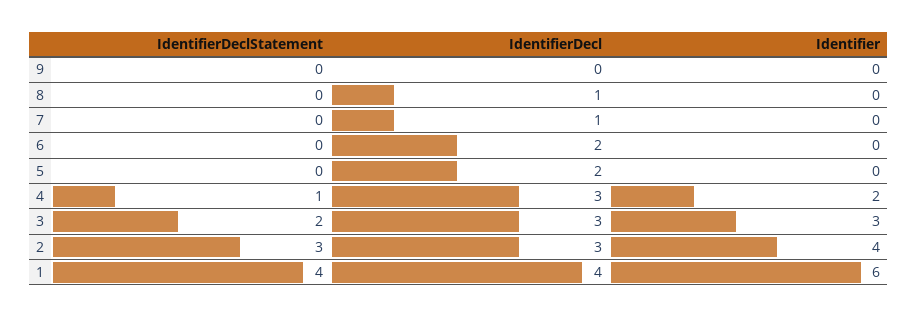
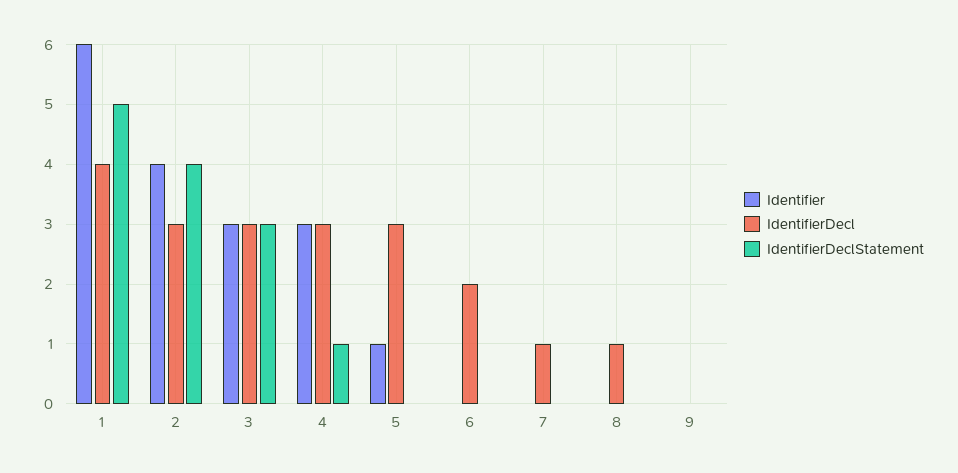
  {
    "IdentifierDeclStatement": {
      "9": 0,
      "8": 0,
      "7": 0,
      "6": 0,
      "5": 0,
      "4": 1,
-     "3": 2,
+     "3": 3,
-     "2": 3,
+     "2": 4,
-     "1": 4
+     "1": 5
    },
    "IdentifierDecl": {
      "9": 0,
      "8": 1,
      "7": 1,
      "6": 2,
-     "5": 2,
+     "5": 3,
      "4": 3,
      "3": 3,
      "2": 3,
      "1": 4
    },
    "Identifier": {
      "9": 0,
      "8": 0,
      "7": 0,
      "6": 0,
-     "5": 0,
+     "5": 1,
-     "4": 2,
+     "4": 3,
      "3": 3,
      "2": 4,
      "1": 6
    }
  }

